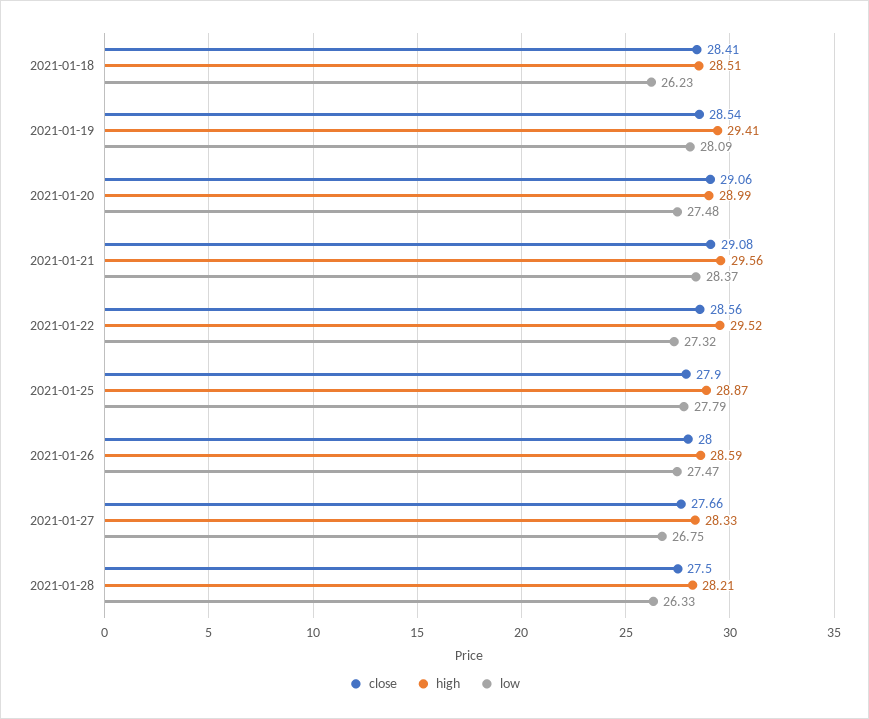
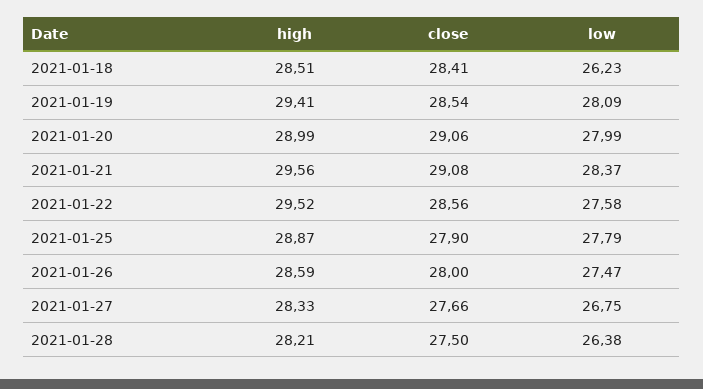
  {
    "close": {
      "2021-01-18": 28.41,
      "2021-01-19": 28.54,
      "2021-01-20": 29.06,
      "2021-01-21": 29.08,
      "2021-01-22": 28.56,
      "2021-01-25": 27.9,
      "2021-01-26": 28,
      "2021-01-27": 27.66,
      "2021-01-28": 27.5
    },
    "high": {
      "2021-01-18": 28.51,
      "2021-01-19": 29.41,
      "2021-01-20": 28.99,
      "2021-01-21": 29.56,
      "2021-01-22": 29.52,
      "2021-01-25": 28.87,
      "2021-01-26": 28.59,
      "2021-01-27": 28.33,
      "2021-01-28": 28.21
    },
    "low": {
      "2021-01-18": 26.23,
      "2021-01-19": 28.09,
-     "2021-01-20": 27.48,
+     "2021-01-20": 27.99,
      "2021-01-21": 28.37,
-     "2021-01-22": 27.32,
+     "2021-01-22": 27.58,
      "2021-01-25": 27.79,
      "2021-01-26": 27.47,
      "2021-01-27": 26.75,
-     "2021-01-28": 26.33
+     "2021-01-28": 26.38
    }
  }

